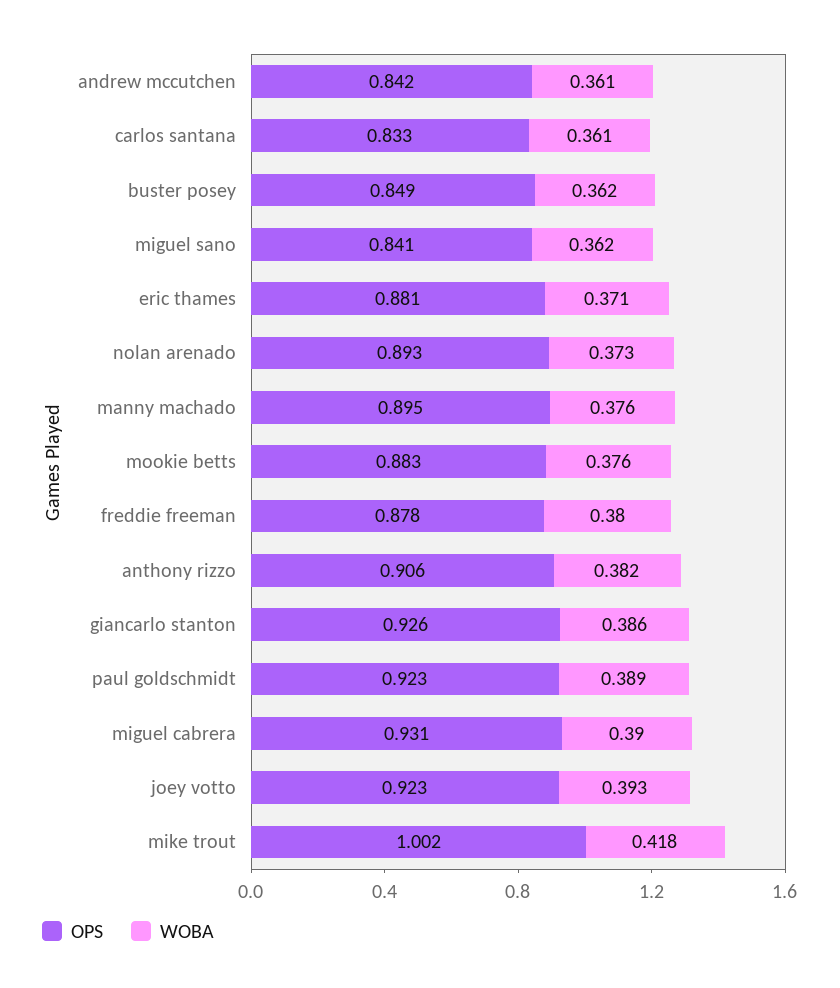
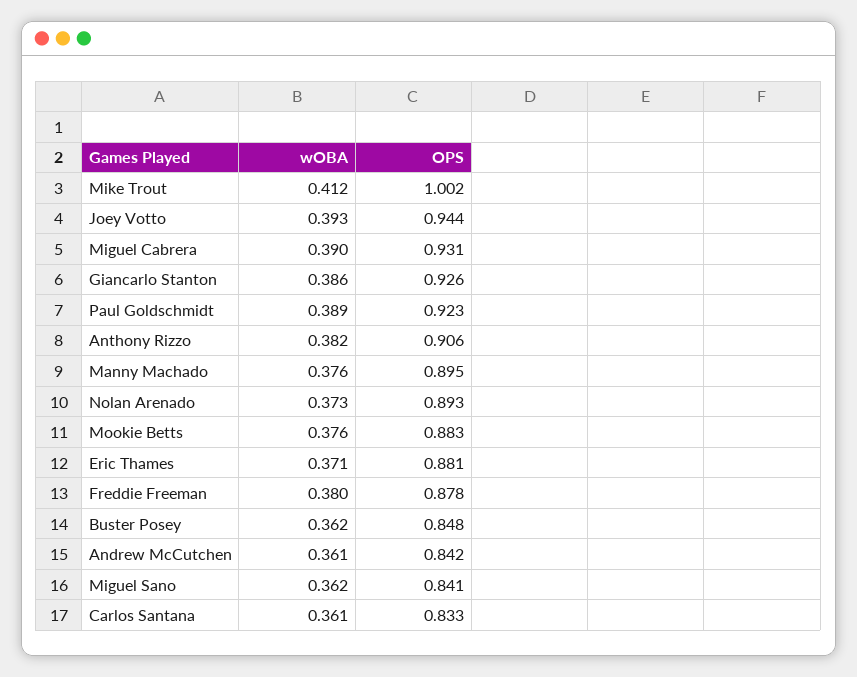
  {
    "OPS": {
      "andrew mccutchen": 0.842,
      "carlos santana": 0.833,
-     "buster posey": 0.849,
+     "buster posey": 0.848,
      "miguel sano": 0.841,
      "eric thames": 0.881,
      "nolan arenado": 0.893,
      "manny machado": 0.895,
      "mookie betts": 0.883,
      "freddie freeman": 0.878,
      "anthony rizzo": 0.906,
      "giancarlo stanton": 0.926,
      "paul goldschmidt": 0.923,
      "miguel cabrera": 0.931,
-     "joey votto": 0.923,
+     "joey votto": 0.944,
      "mike trout": 1.002
    },
    "WOBA": {
      "andrew mccutchen": 0.361,
      "carlos santana": 0.361,
      "buster posey": 0.362,
      "miguel sano": 0.362,
      "eric thames": 0.371,
      "nolan arenado": 0.373,
      "manny machado": 0.376,
      "mookie betts": 0.376,
      "freddie freeman": 0.38,
      "anthony rizzo": 0.382,
      "giancarlo stanton": 0.386,
      "paul goldschmidt": 0.389,
      "miguel cabrera": 0.39,
      "joey votto": 0.393,
-     "mike trout": 0.418
+     "mike trout": 0.412
    }
  }

